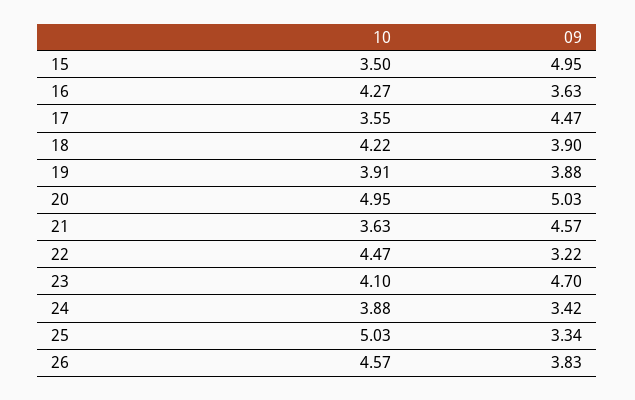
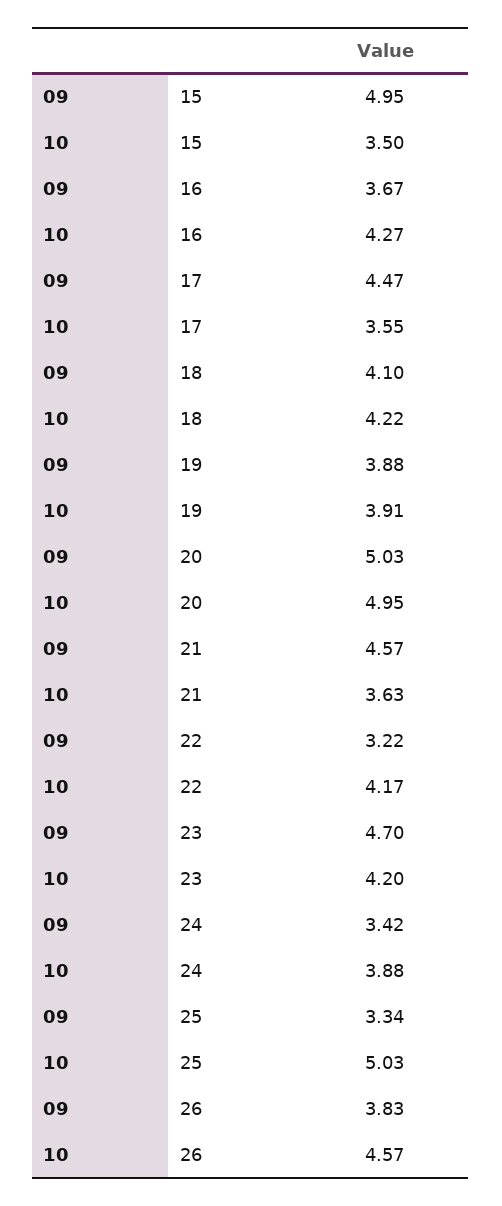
  {
    "10": {
      "15": 3.5,
      "16": 4.27,
      "17": 3.55,
      "18": 4.22,
      "19": 3.91,
      "20": 4.95,
      "21": 3.63,
-     "22": 4.47,
+     "22": 4.17,
-     "23": 4.1,
+     "23": 4.2,
      "24": 3.88,
      "25": 5.03,
      "26": 4.57
    },
    "09": {
      "15": 4.95,
-     "16": 3.63,
+     "16": 3.67,
      "17": 4.47,
-     "18": 3.9,
+     "18": 4.1,
      "19": 3.88,
      "20": 5.03,
      "21": 4.57,
      "22": 3.22,
      "23": 4.7,
      "24": 3.42,
      "25": 3.34,
      "26": 3.83
    }
  }

